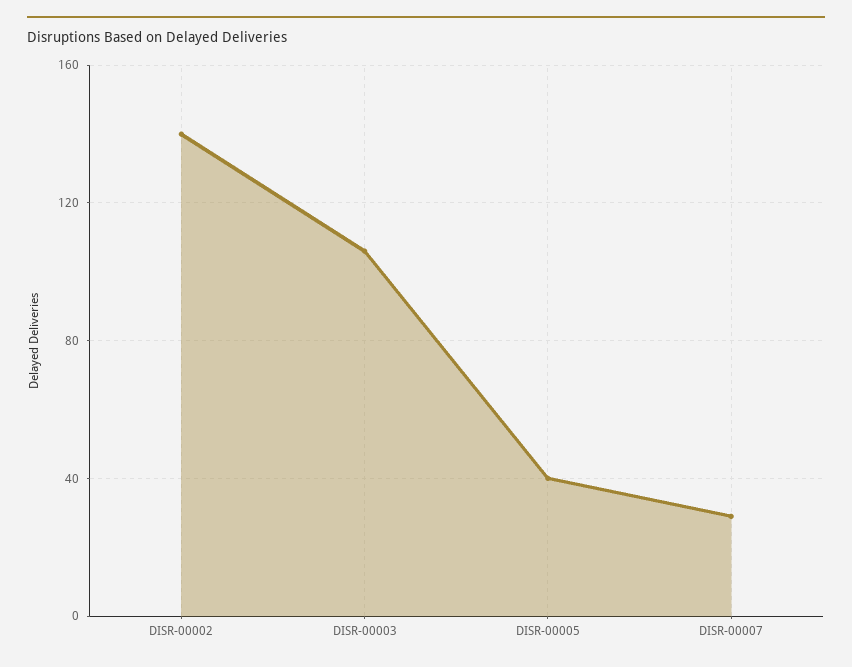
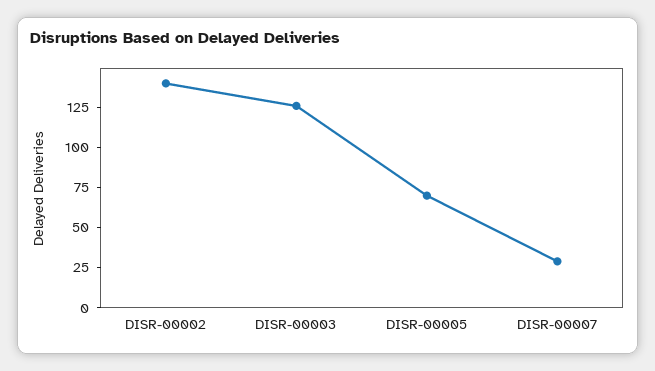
  {
    "DISR-00002": 140,
-   "DISR-00003": 105,
+   "DISR-00003": 125,
-   "DISR-00005": 40,
+   "DISR-00005": 70,
    "DISR-00007": 30
  }

